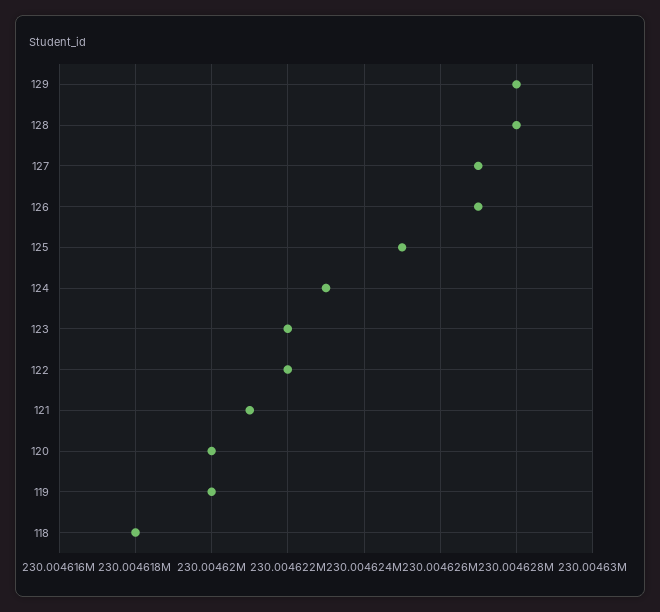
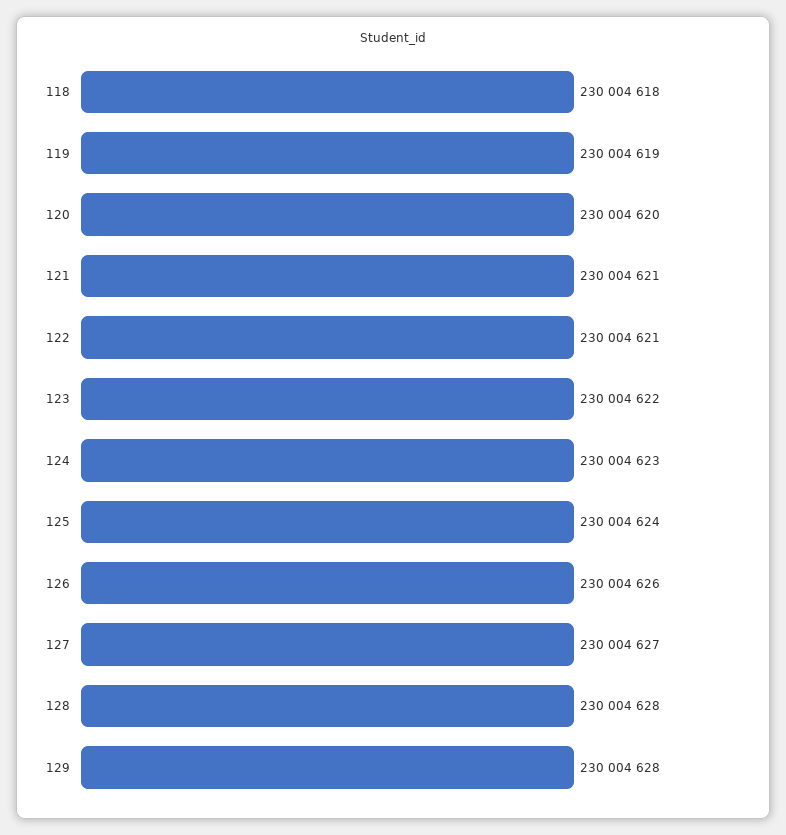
  {
    "129": 230004628,
    "128": 230004628,
    "127": 230004627,
-   "126": 230004627,
+   "126": 230004626,
-   "125": 230004625,
+   "125": 230004624,
    "124": 230004623,
    "123": 230004622,
-   "122": 230004622,
+   "122": 230004621,
    "121": 230004621,
    "120": 230004620,
-   "119": 230004620,
+   "119": 230004619,
    "118": 230004618
  }

